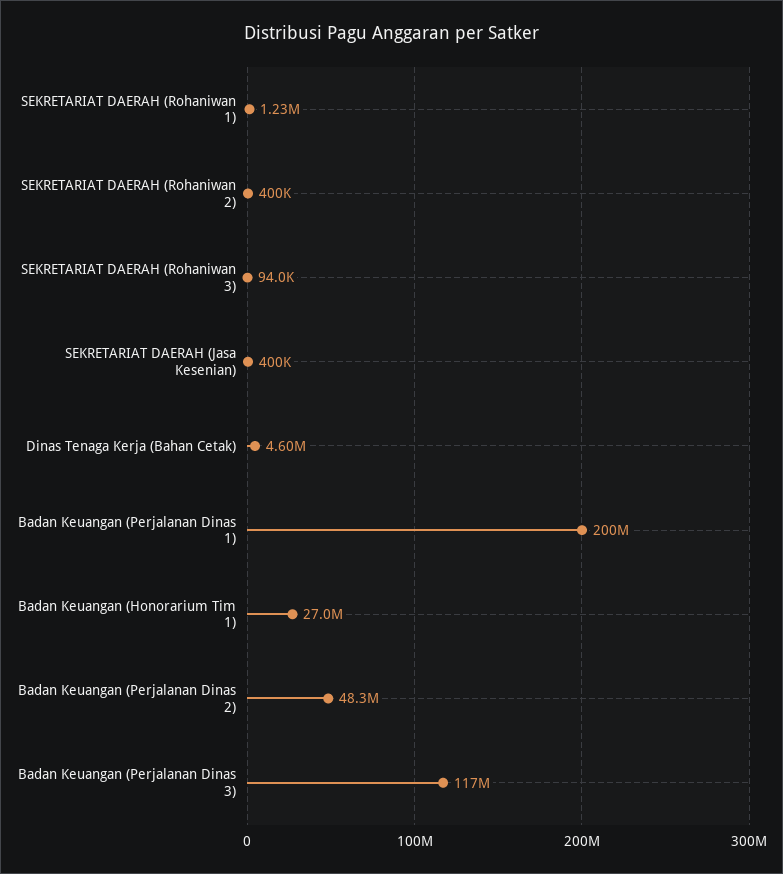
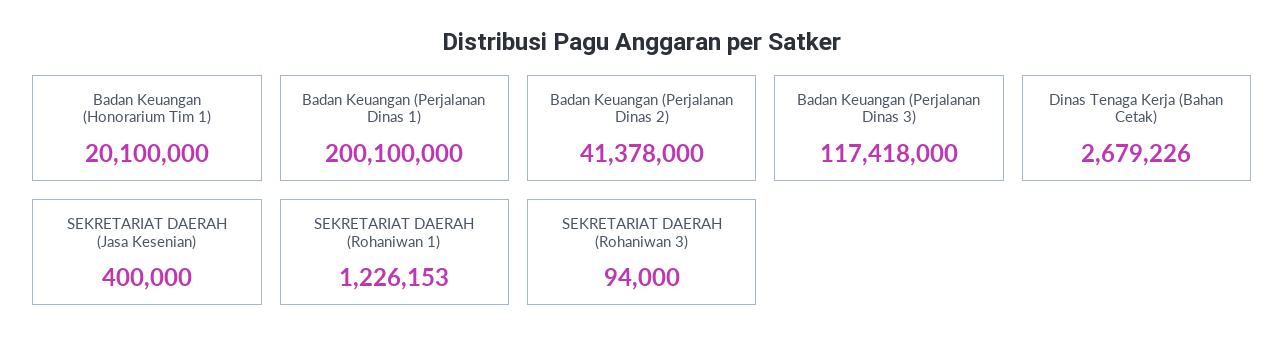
  {
    "SEKRETARIAT DAERAH (Rohaniwan 1)": 1226153,
-   "SEKRETARIAT DAERAH (Rohaniwan 2)": 400000,
    "SEKRETARIAT DAERAH (Rohaniwan 3)": 94000,
    "SEKRETARIAT DAERAH (Jasa Kesenian)": 400000,
-   "Dinas Tenaga Kerja (Bahan Cetak)": 4600000,
+   "Dinas Tenaga Kerja (Bahan Cetak)": 2679226,
    "Badan Keuangan (Perjalanan Dinas 1)": 200100000,
-   "Badan Keuangan (Honorarium Tim 1)": 27000000,
+   "Badan Keuangan (Honorarium Tim 1)": 20100000,
-   "Badan Keuangan (Perjalanan Dinas 2)": 48300000,
+   "Badan Keuangan (Perjalanan Dinas 2)": 41378000,
    "Badan Keuangan (Perjalanan Dinas 3)": 117418000
  }

